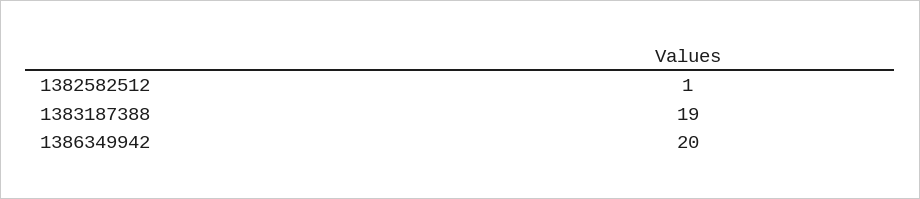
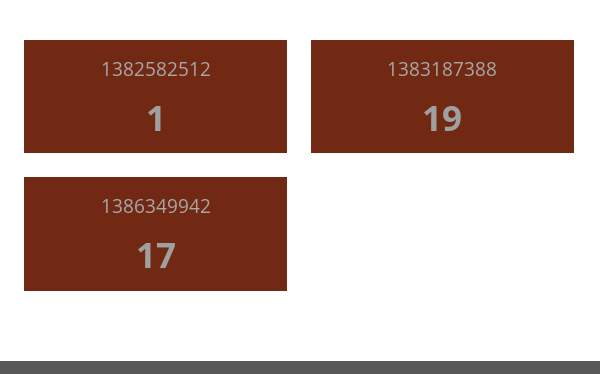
  {
    "1382582512": 1,
    "1383187388": 19,
-   "1386349942": 20
+   "1386349942": 17
  }

